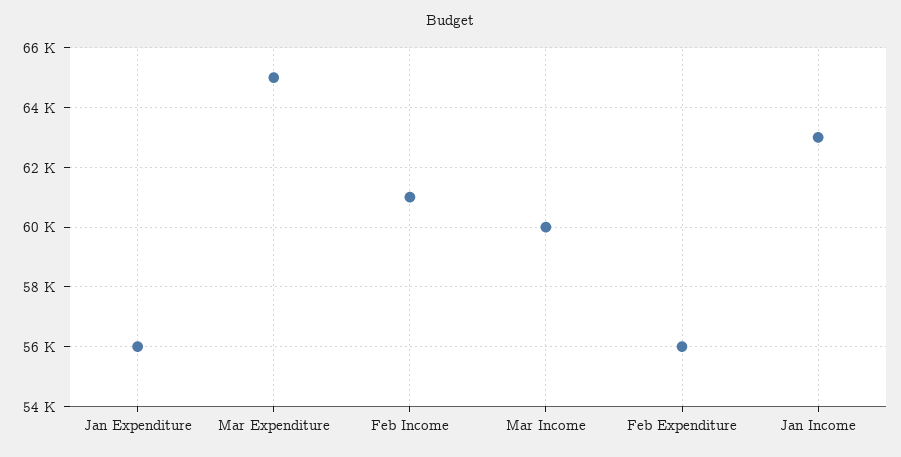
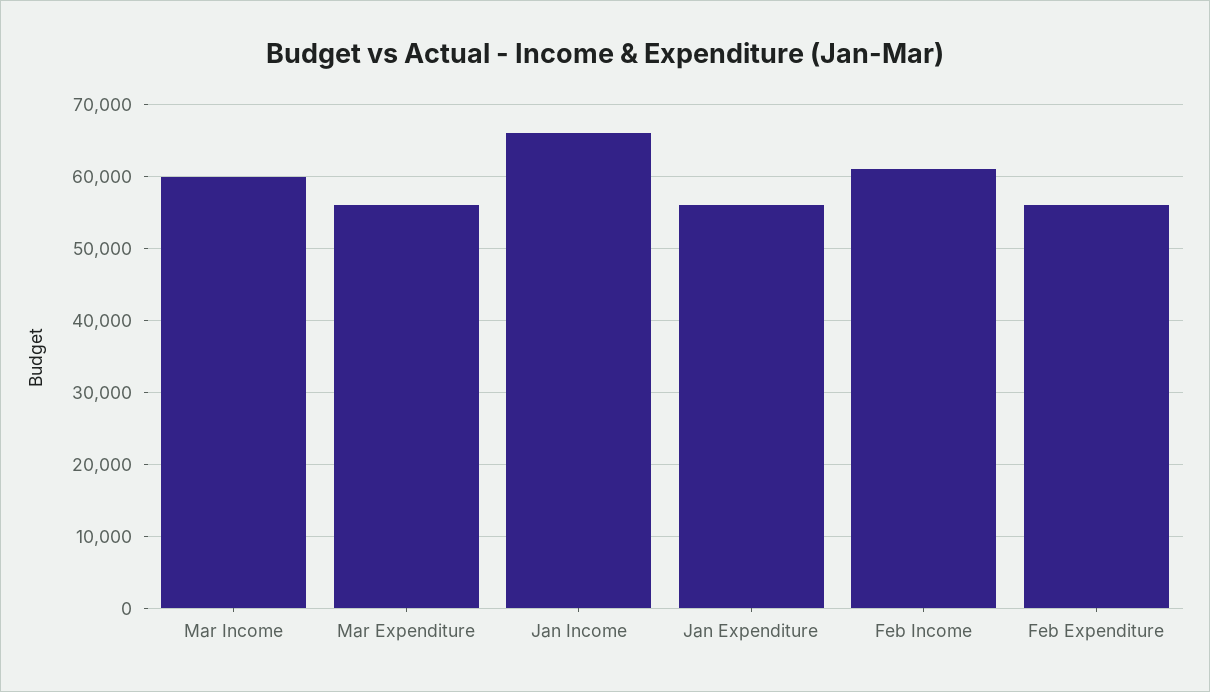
  {
    "Jan Expenditure": 56000,
-   "Mar Expenditure": 65000,
+   "Mar Expenditure": 56000,
    "Feb Income": 61000,
    "Mar Income": 60000,
    "Feb Expenditure": 56000,
-   "Jan Income": 63000
+   "Jan Income": 66000
  }

